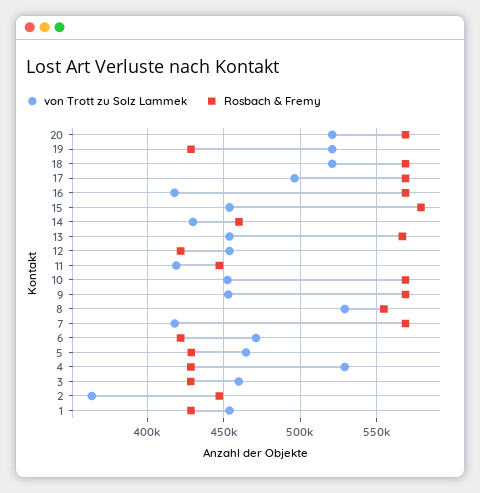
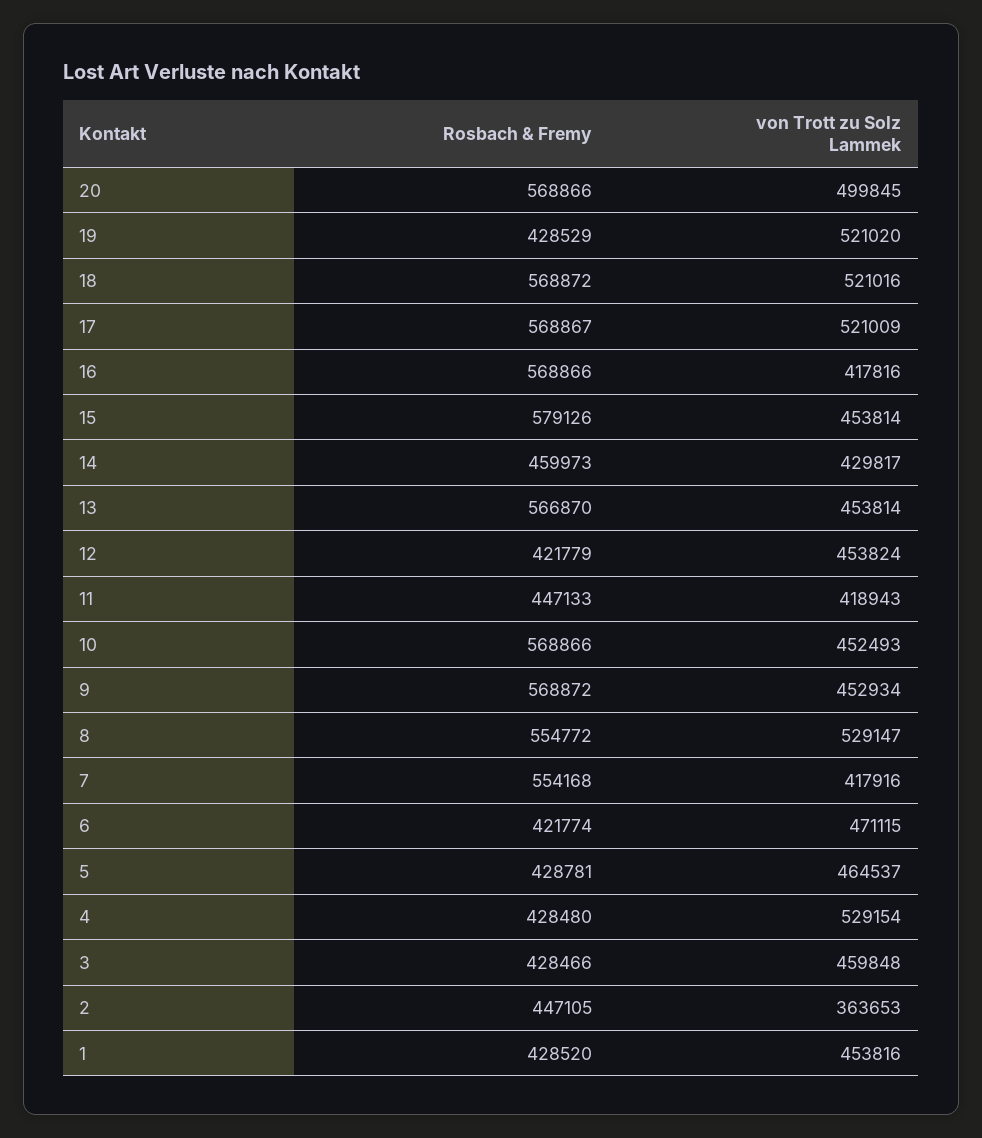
  {
    "von Trott zu Solz Lammek": {
-     "20": 520000,
+     "20": 499845,
      "19": 521020,
      "18": 521016,
-     "17": 495000,
+     "17": 521009,
      "16": 417816,
      "15": 453814,
      "14": 429817,
      "13": 453814,
      "12": 453824,
      "11": 418943,
      "10": 452493,
      "9": 452934,
      "8": 529147,
      "7": 417916,
      "6": 471115,
      "5": 464537,
      "4": 529154,
      "3": 459848,
      "2": 363653,
      "1": 453816
    },
    "Rosbach & Fremy": {
      "20": 568866,
      "19": 428529,
      "18": 568872,
      "17": 568867,
      "16": 568866,
      "15": 579126,
      "14": 459973,
      "13": 566870,
      "12": 421779,
      "11": 447133,
      "10": 568866,
      "9": 568872,
      "8": 554772,
-     "7": 570000,
+     "7": 554168,
      "6": 421774,
      "5": 428781,
      "4": 428480,
      "3": 428466,
      "2": 447105,
      "1": 428520
    }
  }

